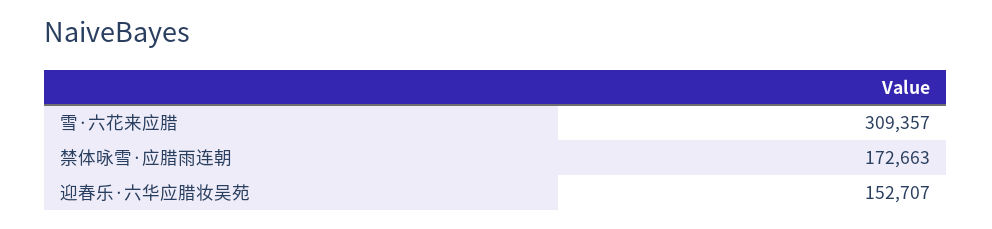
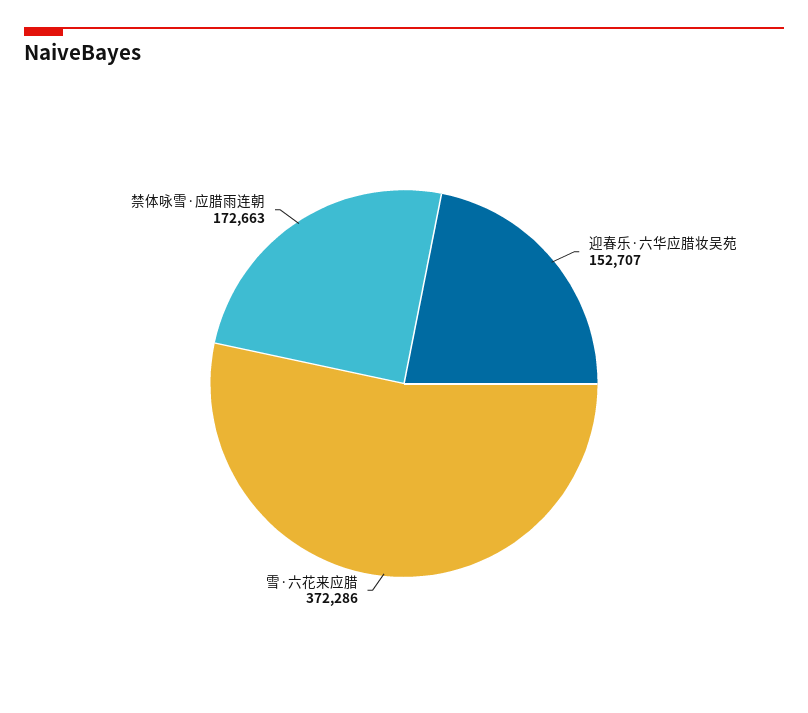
  {
-   "雪·六花来应腊": 309357,
+   "雪·六花来应腊": 372286,
    "禁体咏雪·应腊雨连朝": 172663,
    "迎春乐·六华应腊妆吴苑": 152707
  }

